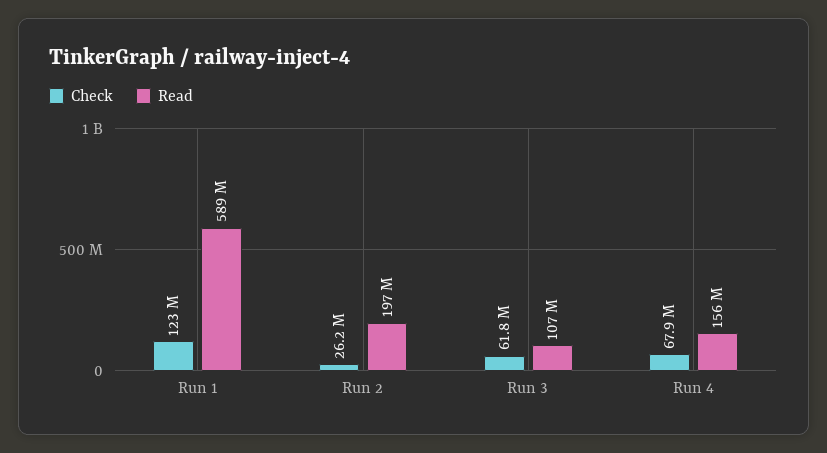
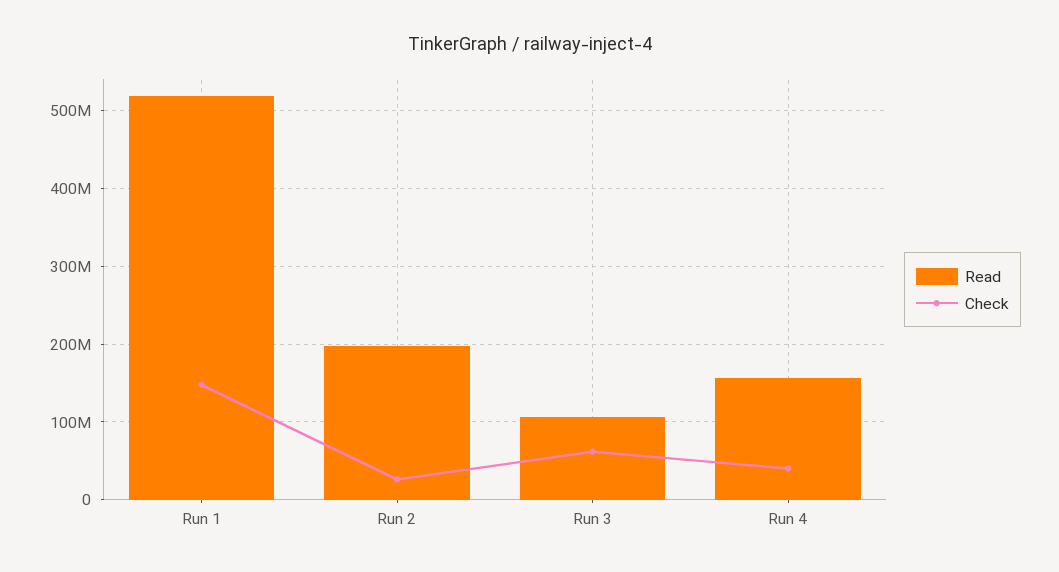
  {
    "Check": {
-     "Run 1": 123000000,
+     "Run 1": 150000000,
      "Run 2": 26200000,
      "Run 3": 61800000,
-     "Run 4": 67900000
+     "Run 4": 40000000
    },
    "Read": {
-     "Run 1": 589000000,
+     "Run 1": 520000000,
      "Run 2": 197000000,
      "Run 3": 107000000,
      "Run 4": 156000000
    }
  }

